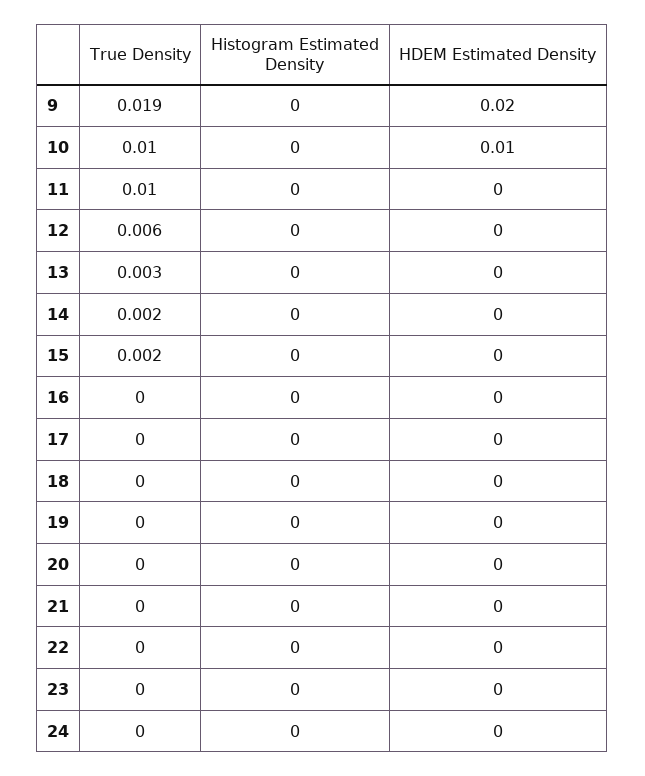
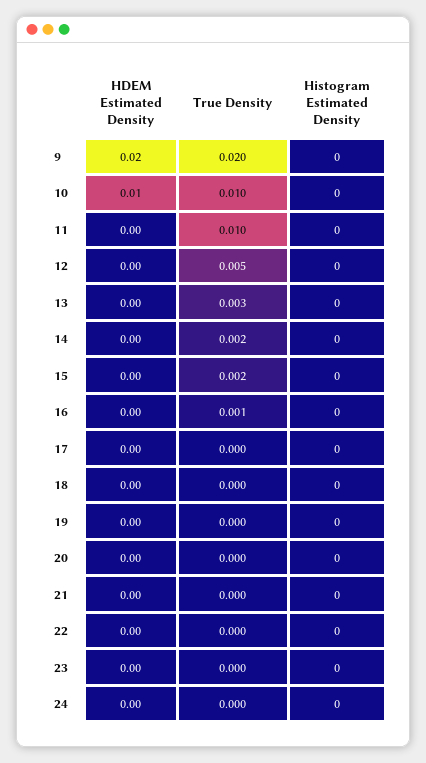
  {
    "True Density": {
-     "9": 0.019,
+     "9": 0.02,
      "10": 0.01,
      "11": 0.01,
-     "12": 0.006,
+     "12": 0.005,
      "13": 0.003,
      "14": 0.002,
      "15": 0.002,
-     "16": 0,
+     "16": 0.001,
      "17": 0,
      "18": 0,
      "19": 0,
      "20": 0,
      "21": 0,
      "22": 0,
      "23": 0,
      "24": 0
    },
    "Histogram Estimated Density": {
      "9": 0,
      "10": 0,
      "11": 0,
      "12": 0,
      "13": 0,
      "14": 0,
      "15": 0,
      "16": 0,
      "17": 0,
      "18": 0,
      "19": 0,
      "20": 0,
      "21": 0,
      "22": 0,
      "23": 0,
      "24": 0
    },
    "HDEM Estimated Density": {
      "9": 0.02,
      "10": 0.01,
      "11": 0,
      "12": 0,
      "13": 0,
      "14": 0,
      "15": 0,
      "16": 0,
      "17": 0,
      "18": 0,
      "19": 0,
      "20": 0,
      "21": 0,
      "22": 0,
      "23": 0,
      "24": 0
    }
  }

